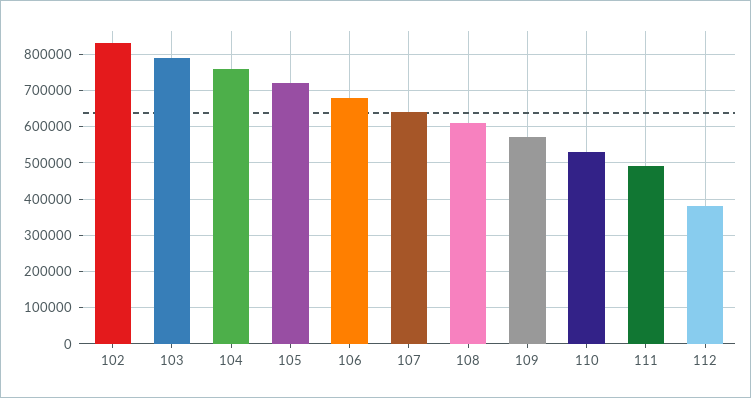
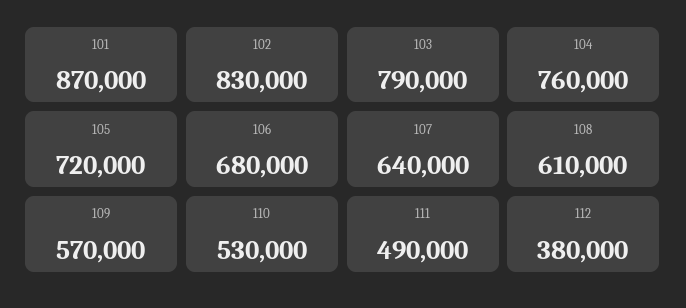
  {
    "102": 830000,
    "103": 790000,
    "104": 760000,
    "105": 720000,
    "106": 680000,
    "107": 640000,
    "108": 610000,
    "109": 570000,
    "110": 530000,
    "111": 490000,
-   "112": 380000
+   "112": 380000,
+   "101": 870000
  }

